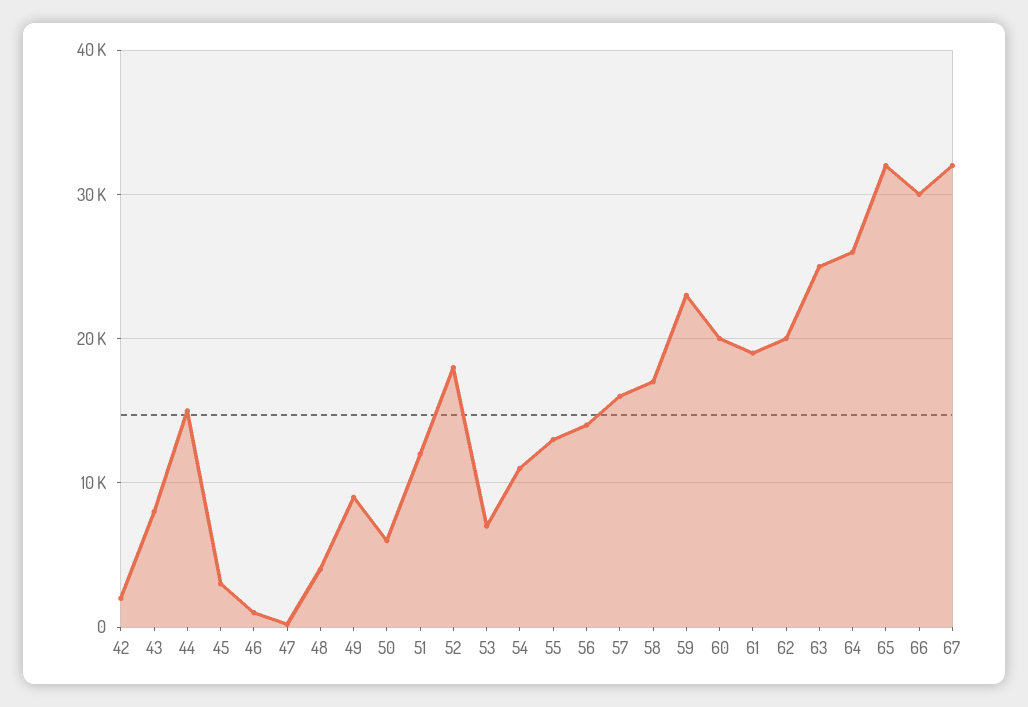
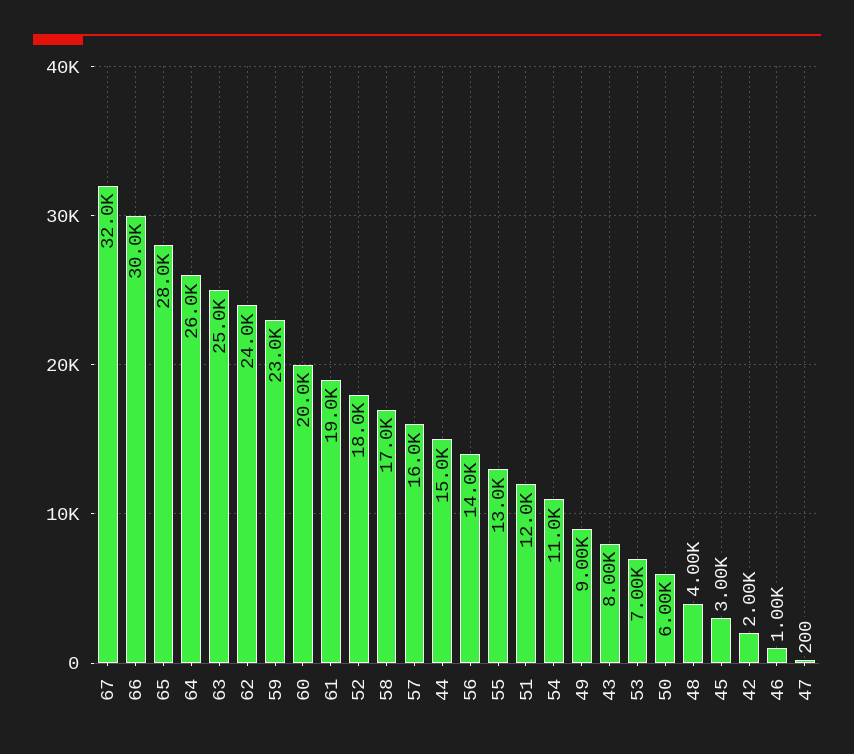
  {
    "42": 2000,
    "43": 8000,
    "44": 15000,
    "45": 3000,
    "46": 1000,
    "47": 200,
    "48": 4000,
    "49": 9000,
    "50": 6000,
    "51": 12000,
    "52": 18000,
    "53": 7000,
    "54": 11000,
    "55": 13000,
    "56": 14000,
    "57": 16000,
    "58": 17000,
    "59": 23000,
    "60": 20000,
    "61": 19000,
-   "62": 20000,
+   "62": 24000,
    "63": 25000,
    "64": 26000,
-   "65": 32000,
+   "65": 28000,
    "66": 30000,
    "67": 32000
  }

